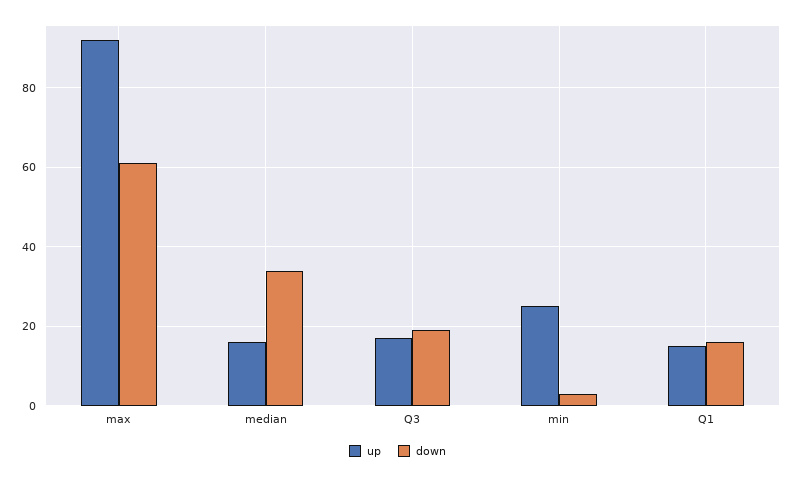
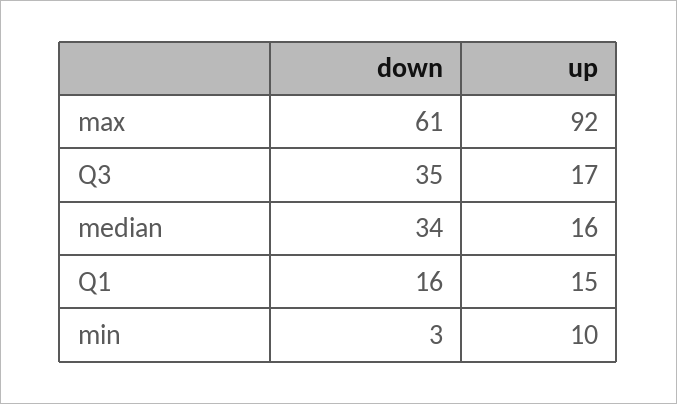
  {
    "up": {
      "max": 92,
      "median": 16,
      "Q3": 17,
-     "min": 25,
+     "min": 10,
      "Q1": 15
    },
    "down": {
      "max": 61,
      "median": 34,
-     "Q3": 20,
+     "Q3": 35,
      "min": 3,
      "Q1": 16
    }
  }

